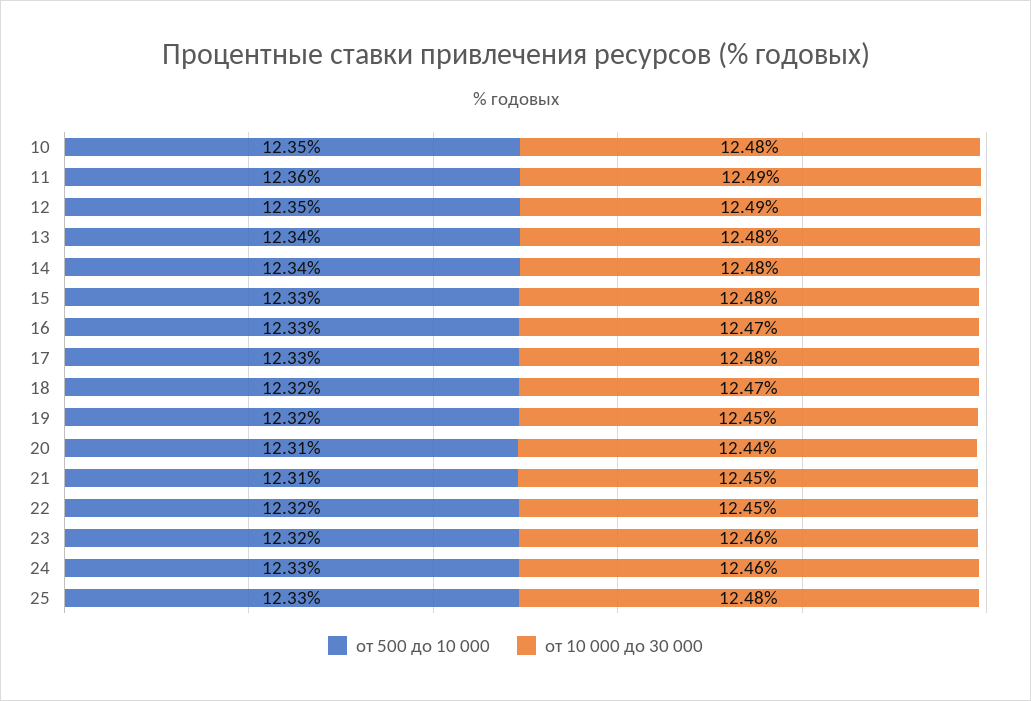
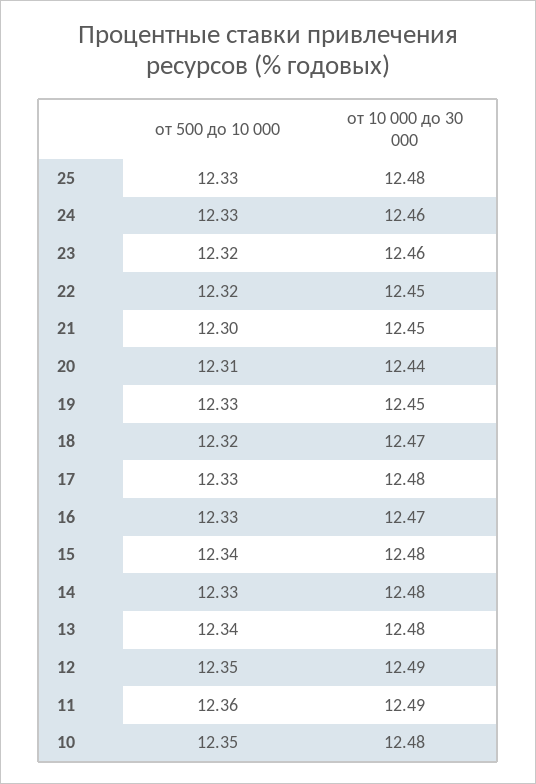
  {
    "от 500 до 10 000": {
      "10": 12.35,
      "11": 12.36,
      "12": 12.35,
      "13": 12.34,
-     "14": 12.34,
+     "14": 12.33,
-     "15": 12.33,
+     "15": 12.34,
      "16": 12.33,
      "17": 12.33,
      "18": 12.32,
-     "19": 12.32,
+     "19": 12.33,
      "20": 12.31,
-     "21": 12.31,
+     "21": 12.3,
      "22": 12.32,
      "23": 12.32,
      "24": 12.33,
      "25": 12.33
    },
    "от 10 000 до 30 000": {
      "10": 12.48,
      "11": 12.49,
      "12": 12.49,
      "13": 12.48,
      "14": 12.48,
      "15": 12.48,
      "16": 12.47,
      "17": 12.48,
      "18": 12.47,
      "19": 12.45,
      "20": 12.44,
      "21": 12.45,
      "22": 12.45,
      "23": 12.46,
      "24": 12.46,
      "25": 12.48
    }
  }

